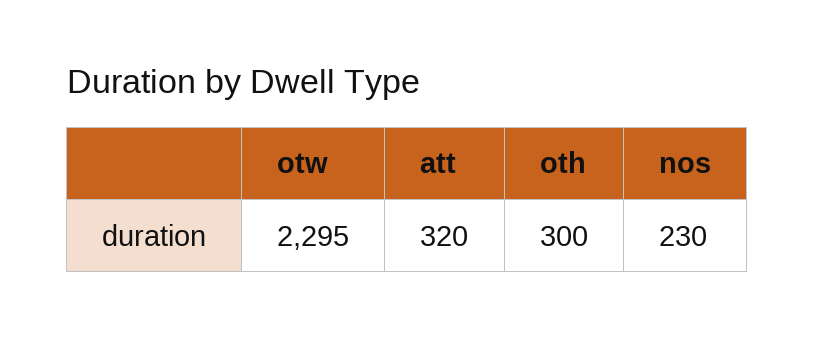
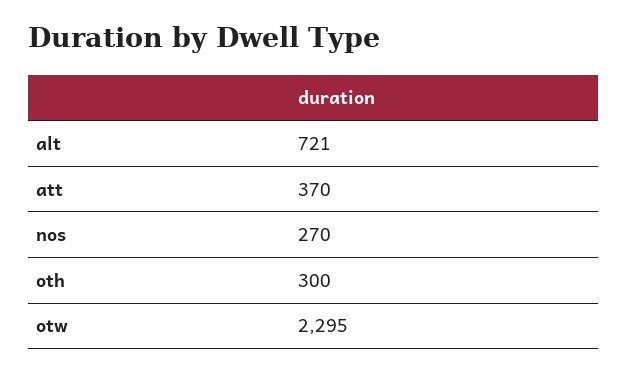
  {
    "otw": 2295,
-   "att": 320,
+   "att": 370,
    "oth": 300,
-   "nos": 230
+   "nos": 270,
+   "alt": 721
  }

